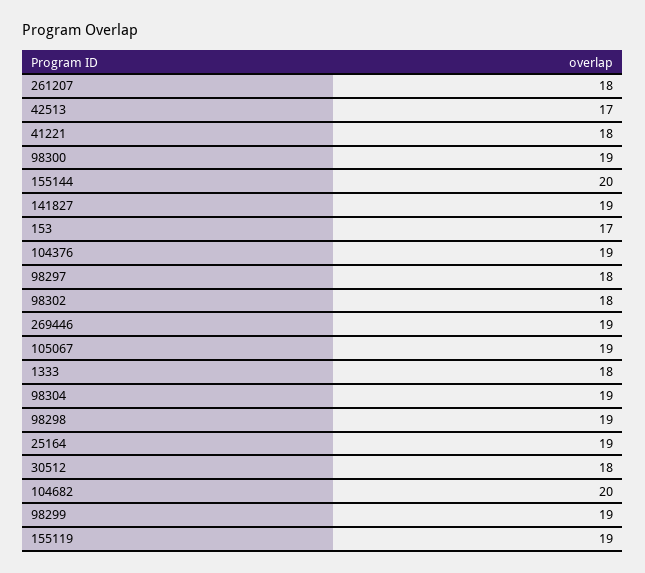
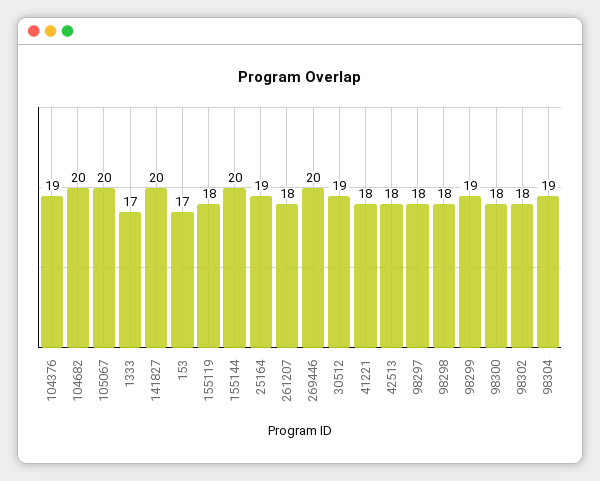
  {
    "261207": 18,
-   "42513": 17,
+   "42513": 18,
    "41221": 18,
-   "98300": 19,
+   "98300": 18,
    "155144": 20,
-   "141827": 19,
+   "141827": 20,
    "153": 17,
    "104376": 19,
    "98297": 18,
    "98302": 18,
-   "269446": 19,
+   "269446": 20,
-   "105067": 19,
+   "105067": 20,
-   "1333": 18,
+   "1333": 17,
    "98304": 19,
-   "98298": 19,
+   "98298": 18,
    "25164": 19,
-   "30512": 18,
+   "30512": 19,
    "104682": 20,
    "98299": 19,
-   "155119": 19
+   "155119": 18
  }

